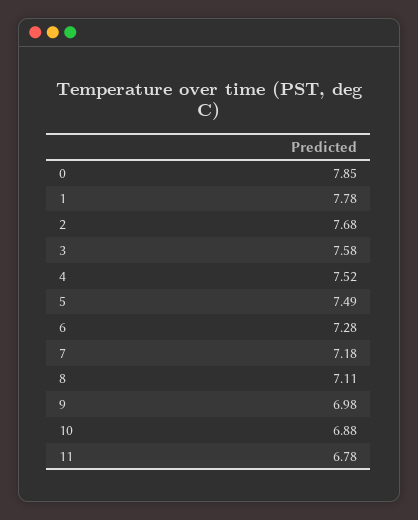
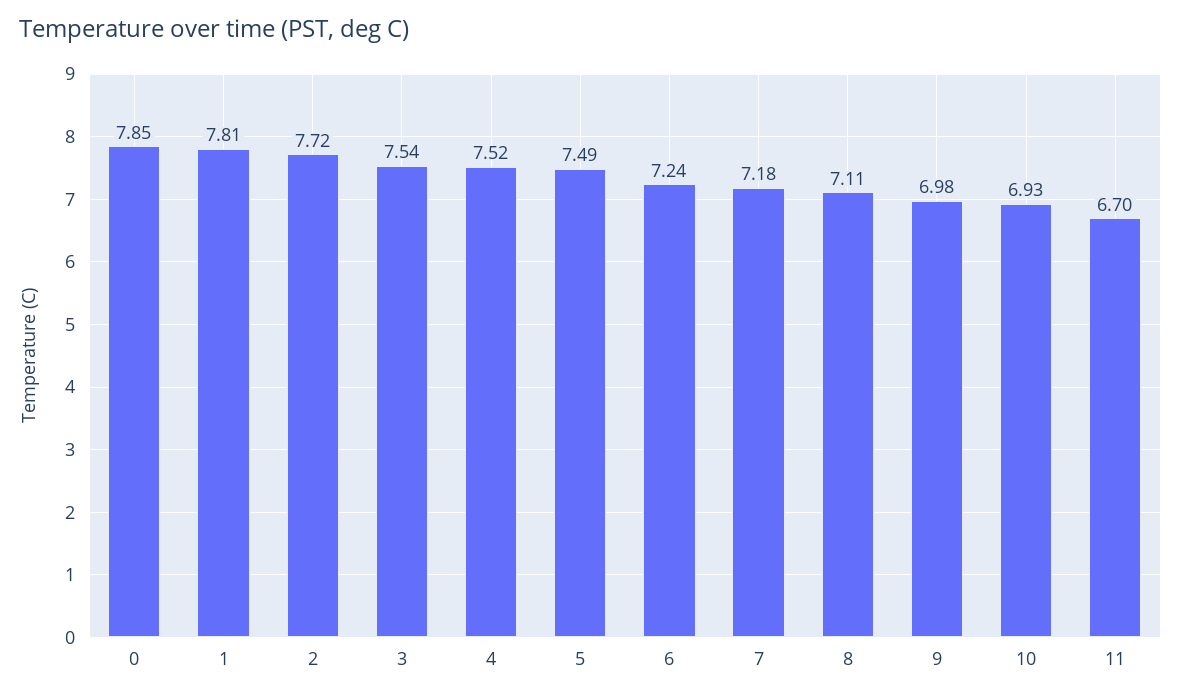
  {
    "0": 7.85,
-   "1": 7.78,
+   "1": 7.81,
-   "2": 7.68,
+   "2": 7.72,
-   "3": 7.58,
+   "3": 7.54,
    "4": 7.52,
    "5": 7.49,
-   "6": 7.28,
+   "6": 7.24,
    "7": 7.18,
    "8": 7.11,
    "9": 6.98,
-   "10": 6.88,
+   "10": 6.93,
-   "11": 6.78
+   "11": 6.7
  }

